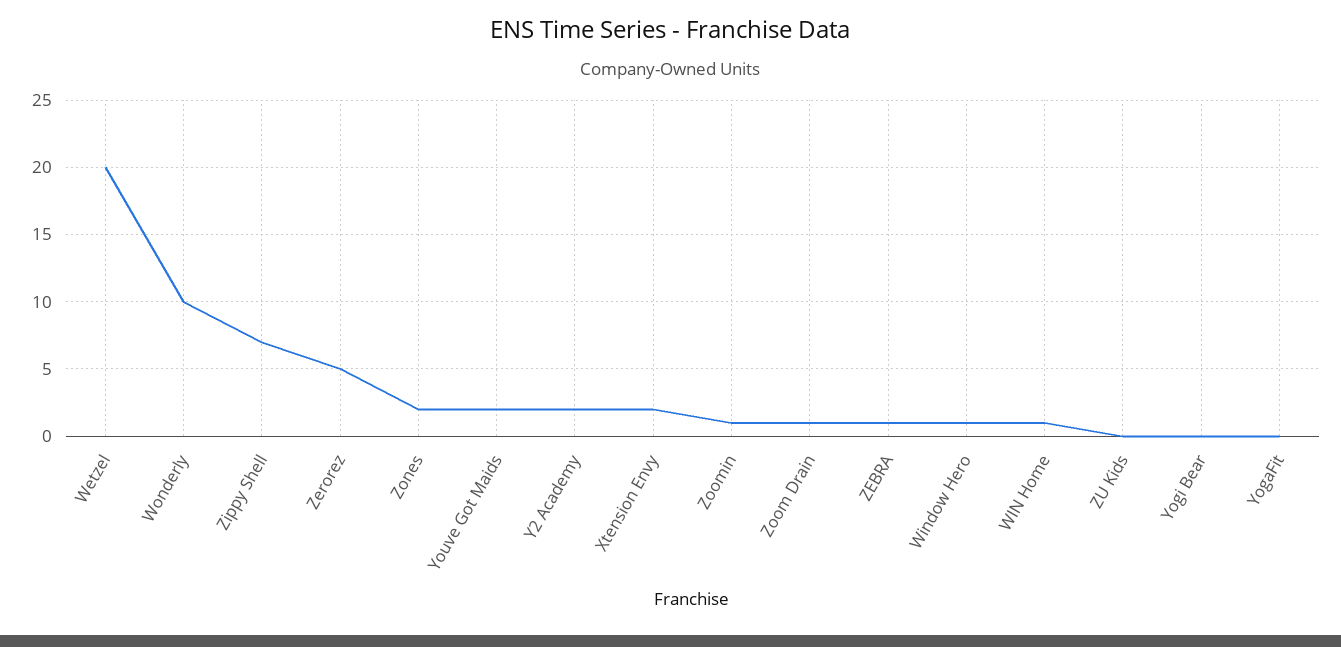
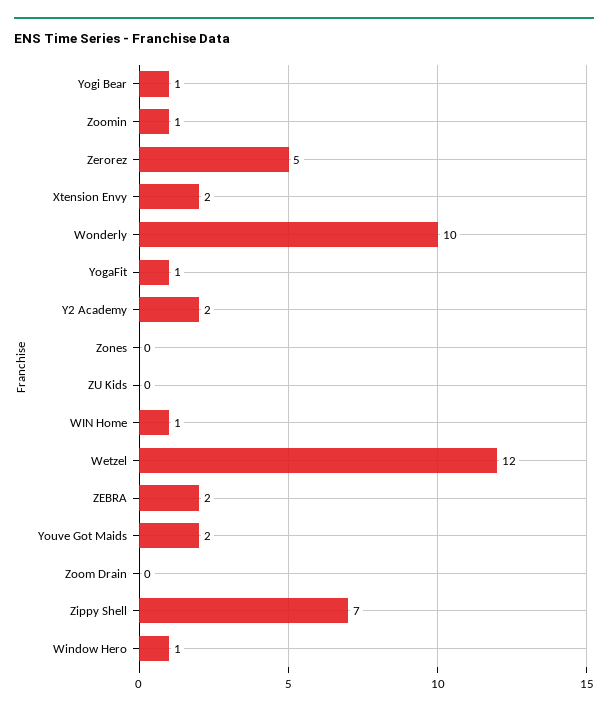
  {
-   "Wetzel": 20,
+   "Wetzel": 12,
    "Wonderly": 10,
    "Zippy Shell": 7,
    "Zerorez": 5,
-   "Zones": 2,
+   "Zones": 0,
    "Youve Got Maids": 2,
    "Y2 Academy": 2,
    "Xtension Envy": 2,
    "Zoomin": 1,
-   "Zoom Drain": 1,
+   "Zoom Drain": 0,
-   "ZEBRA": 1,
+   "ZEBRA": 2,
    "Window Hero": 1,
    "WIN Home": 1,
    "ZU Kids": 0,
-   "Yogi Bear": 0,
+   "Yogi Bear": 1,
-   "YogaFit": 0
+   "YogaFit": 1
  }

